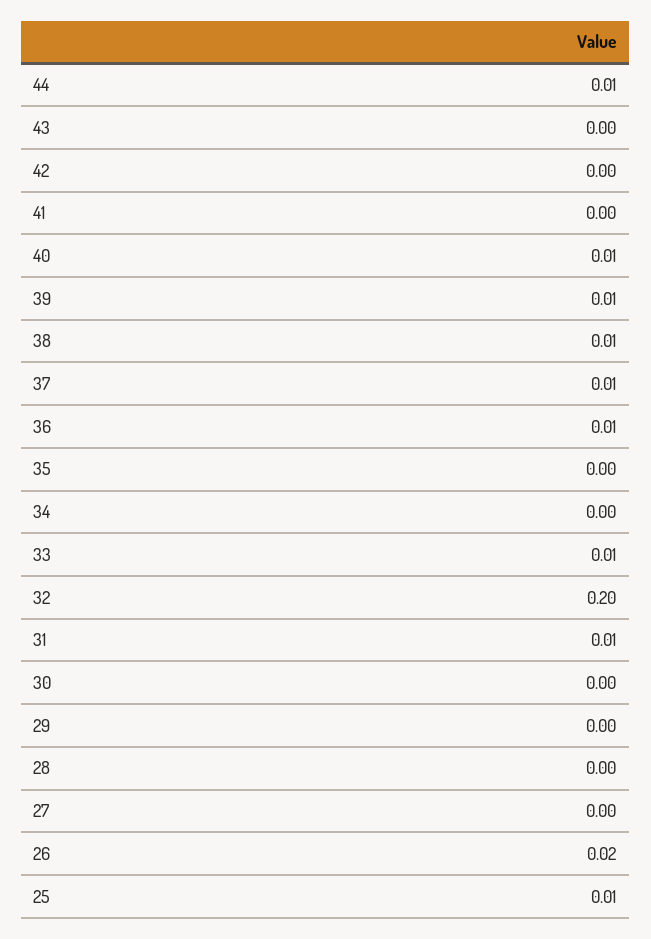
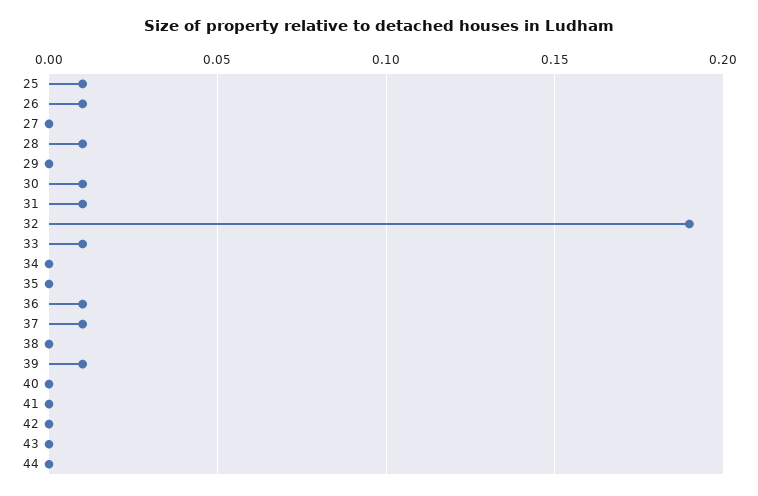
  {
-   "44": 0.01,
+   "44": 0,
    "43": 0,
    "42": 0,
    "41": 0,
-   "40": 0.01,
+   "40": 0,
    "39": 0.01,
-   "38": 0.01,
+   "38": 0,
    "37": 0.01,
    "36": 0.01,
    "35": 0,
    "34": 0,
    "33": 0.01,
-   "32": 0.2,
+   "32": 0.19,
    "31": 0.01,
-   "30": 0,
+   "30": 0.01,
    "29": 0,
-   "28": 0,
+   "28": 0.01,
    "27": 0,
-   "26": 0.02,
+   "26": 0.01,
    "25": 0.01
  }

